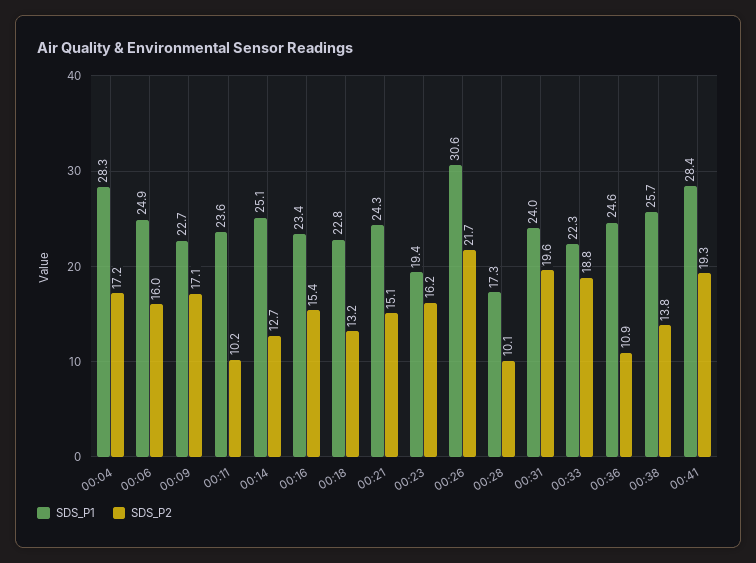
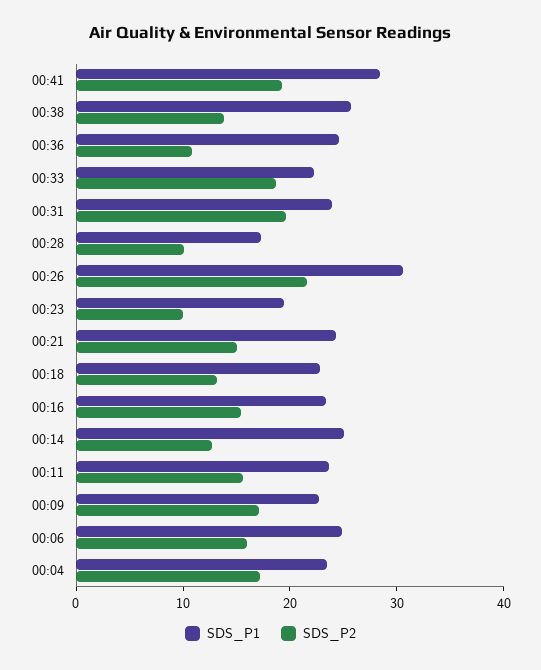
  {
    "SDS_P1": {
-     "00:04": 28.3,
+     "00:04": 24,
      "00:06": 24.9,
      "00:09": 22.7,
      "00:11": 23.6,
      "00:14": 25.1,
      "00:16": 23.4,
      "00:18": 22.8,
      "00:21": 24.3,
      "00:23": 19.4,
      "00:26": 30.6,
      "00:28": 17.3,
      "00:31": 24,
      "00:33": 22.3,
      "00:36": 24.6,
      "00:38": 25.7,
      "00:41": 28.4
    },
    "SDS_P2": {
      "00:04": 17.2,
      "00:06": 16,
      "00:09": 17.1,
-     "00:11": 10.2,
+     "00:11": 16,
      "00:14": 12.7,
      "00:16": 15.4,
      "00:18": 13.2,
      "00:21": 15.1,
-     "00:23": 16.2,
+     "00:23": 10,
      "00:26": 21.7,
      "00:28": 10.1,
      "00:31": 19.6,
      "00:33": 18.8,
      "00:36": 10.9,
      "00:38": 13.8,
      "00:41": 19.3
    }
  }

